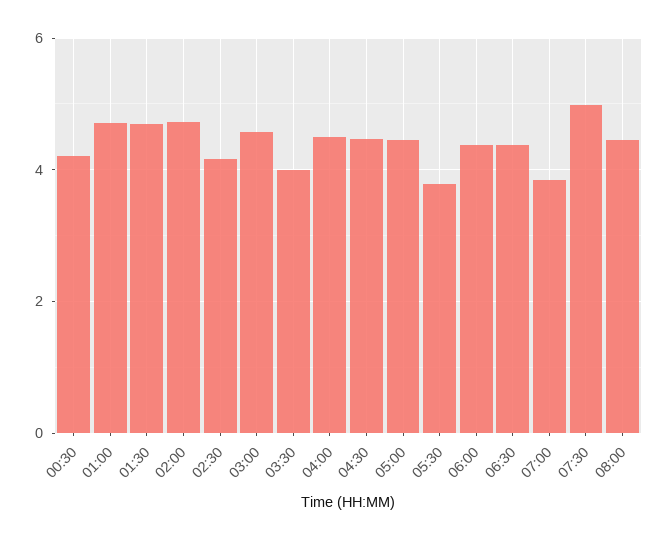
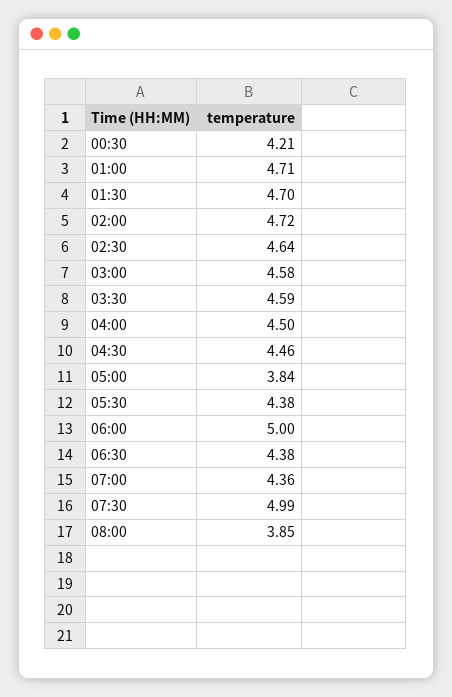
  {
    "00:30": 4.21,
    "01:00": 4.71,
    "01:30": 4.7,
    "02:00": 4.72,
-   "02:30": 4.2,
+   "02:30": 4.64,
    "03:00": 4.58,
-   "03:30": 4,
+   "03:30": 4.59,
    "04:00": 4.5,
    "04:30": 4.46,
-   "05:00": 4.4,
+   "05:00": 3.84,
-   "05:30": 3.8,
+   "05:30": 4.38,
-   "06:00": 4.4,
+   "06:00": 5,
    "06:30": 4.38,
-   "07:00": 3.8,
+   "07:00": 4.36,
    "07:30": 4.99,
-   "08:00": 4.4
+   "08:00": 3.85
  }

